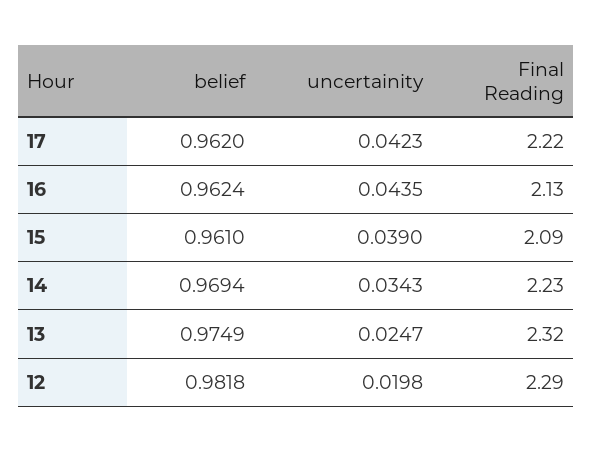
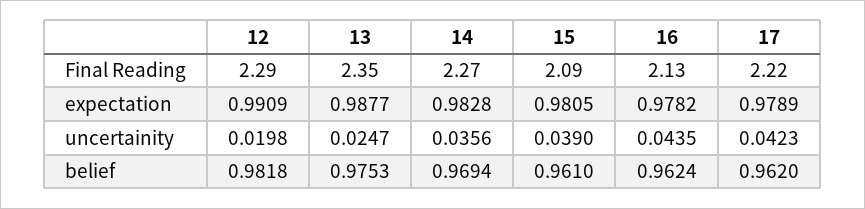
  {
    "belief": {
      "17": 0.962,
      "16": 0.9624,
      "15": 0.961,
      "14": 0.9694,
-     "13": 0.9749,
+     "13": 0.9753,
      "12": 0.9818
    },
    "uncertainity": {
      "17": 0.0423,
      "16": 0.0435,
      "15": 0.039,
-     "14": 0.0343,
+     "14": 0.0356,
      "13": 0.0247,
      "12": 0.0198
    },
    "Final Reading": {
      "17": 2.22,
      "16": 2.13,
      "15": 2.09,
-     "14": 2.23,
+     "14": 2.27,
-     "13": 2.32,
+     "13": 2.35,
      "12": 2.29
-   }
+   },
+   "expectation": {
+     "12": 0.9909,
+     "13": 0.9877,
+     "14": 0.9828,
+     "15": 0.9805,
+     "16": 0.9782,
+     "17": 0.9789
+   }
  }

